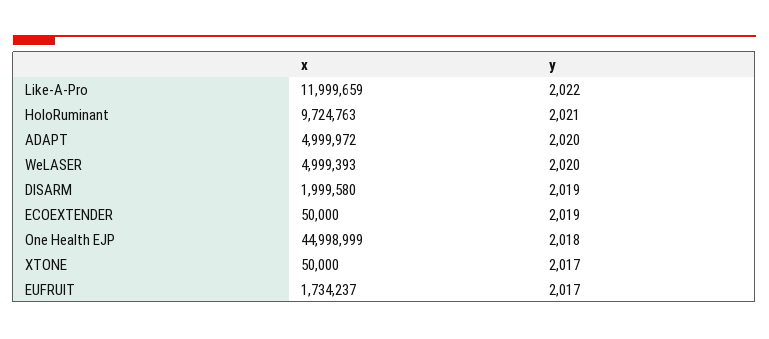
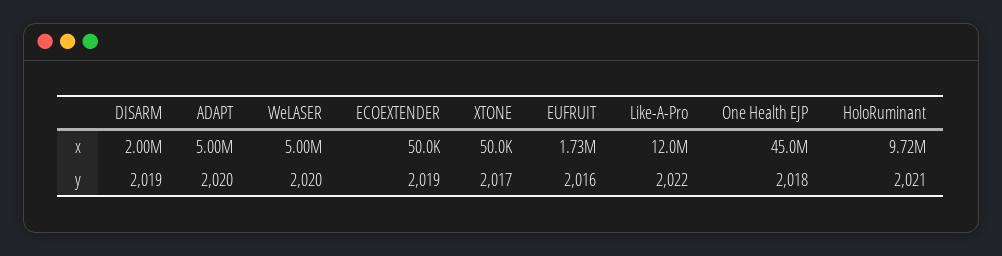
  {
    "x": {
      "Like-A-Pro": 11999659,
      "HoloRuminant": 9724763,
      "ADAPT": 4999972,
      "WeLASER": 4999393,
      "DISARM": 1999580,
      "ECOEXTENDER": 50000,
      "One Health EJP": 44998999,
      "XTONE": 50000,
      "EUFRUIT": 1734237
    },
    "y": {
      "Like-A-Pro": 2022,
      "HoloRuminant": 2021,
      "ADAPT": 2020,
      "WeLASER": 2020,
      "DISARM": 2019,
      "ECOEXTENDER": 2019,
      "One Health EJP": 2018,
      "XTONE": 2017,
-     "EUFRUIT": 2017
+     "EUFRUIT": 2016
    }
  }

